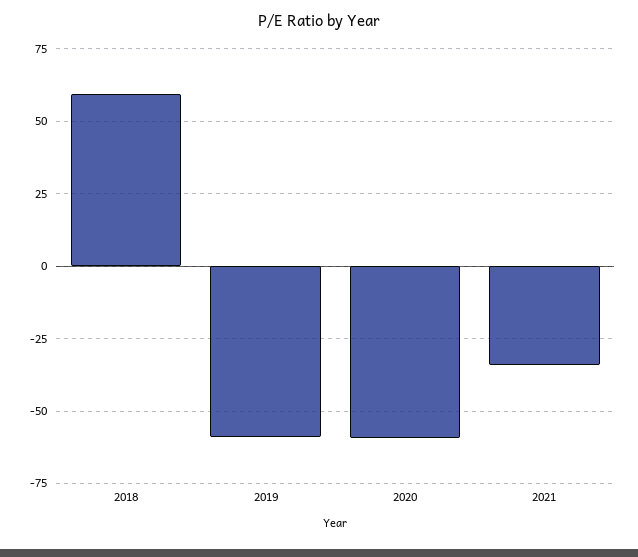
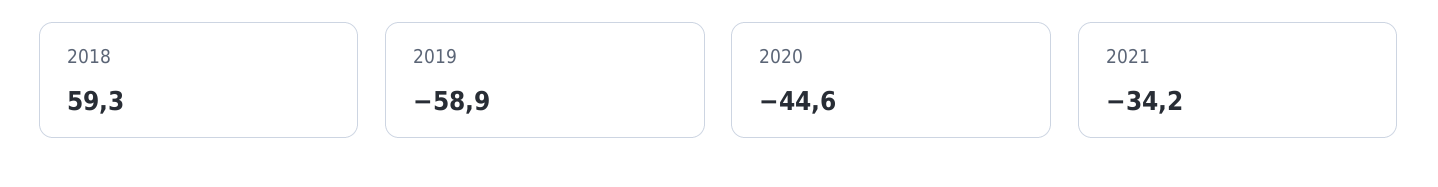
  {
    "2018": 59.3,
    "2019": -58.9,
-   "2020": -60,
+   "2020": -44.6,
    "2021": -34.2
  }

